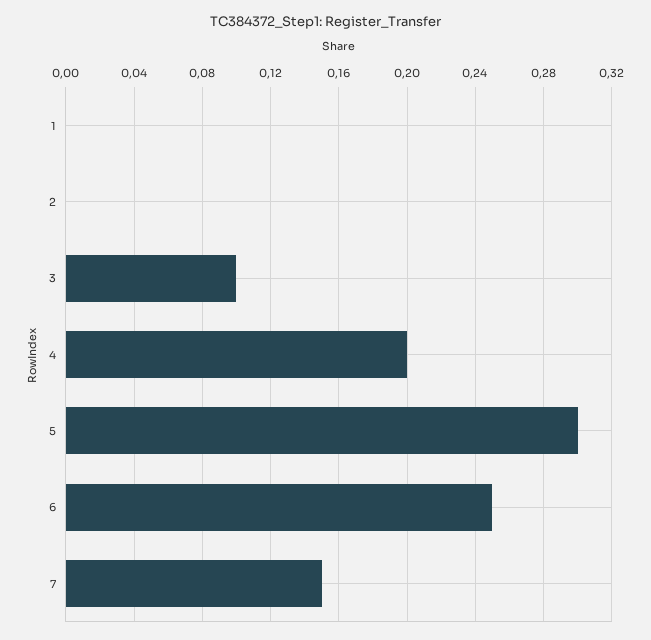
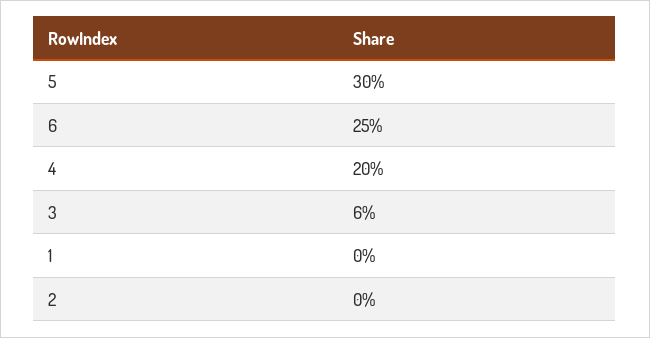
  {
    "1": 0,
    "2": 0,
-   "3": 0.1,
+   "3": 0.06,
    "4": 0.2,
    "5": 0.3,
-   "6": 0.25,
+   "6": 0.25
-   "7": 0.15
  }

